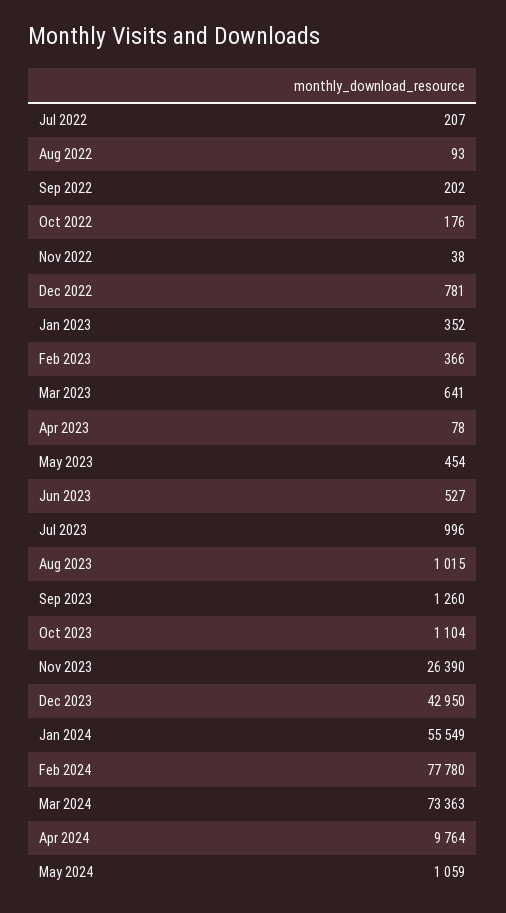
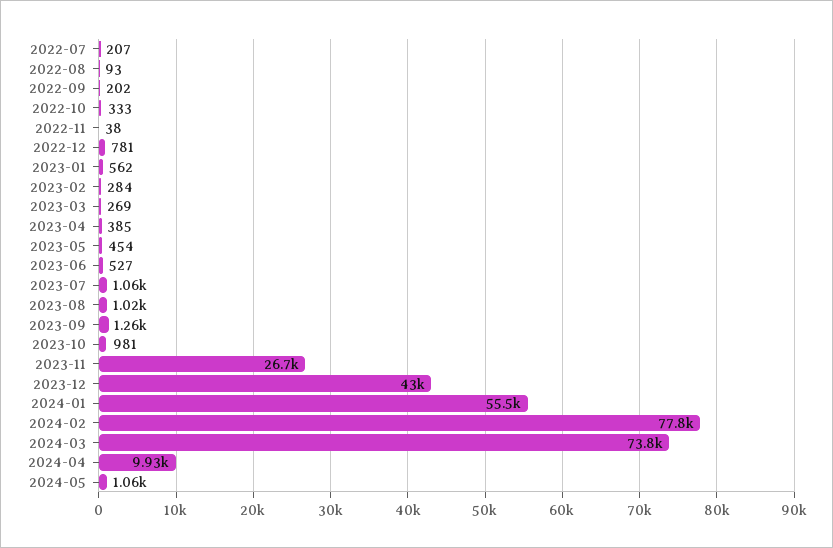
  {
    "Jul 2022": 207,
    "Aug 2022": 93,
    "Sep 2022": 202,
-   "Oct 2022": 176,
+   "Oct 2022": 333,
    "Nov 2022": 38,
    "Dec 2022": 781,
-   "Jan 2023": 352,
+   "Jan 2023": 562,
-   "Feb 2023": 366,
+   "Feb 2023": 284,
-   "Mar 2023": 641,
+   "Mar 2023": 269,
-   "Apr 2023": 78,
+   "Apr 2023": 385,
    "May 2023": 454,
    "Jun 2023": 527,
-   "Jul 2023": 996,
+   "Jul 2023": 1060,
    "Aug 2023": 1015,
    "Sep 2023": 1260,
-   "Oct 2023": 1104,
+   "Oct 2023": 981,
-   "Nov 2023": 26390,
+   "Nov 2023": 26700,
    "Dec 2023": 42950,
    "Jan 2024": 55549,
    "Feb 2024": 77780,
-   "Mar 2024": 73363,
+   "Mar 2024": 73800,
-   "Apr 2024": 9764,
+   "Apr 2024": 9930,
    "May 2024": 1059
  }

